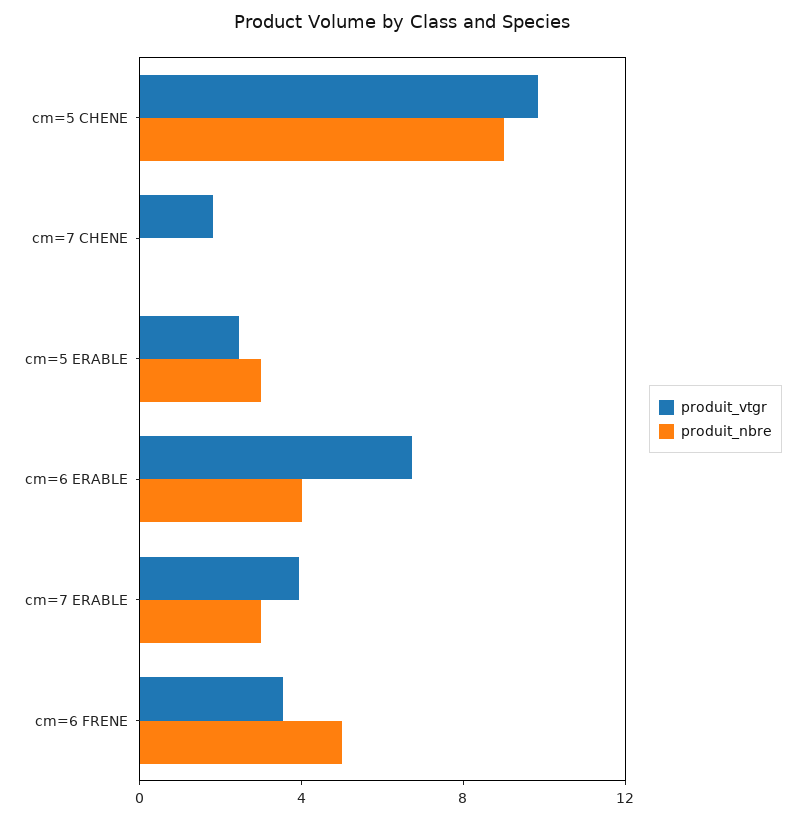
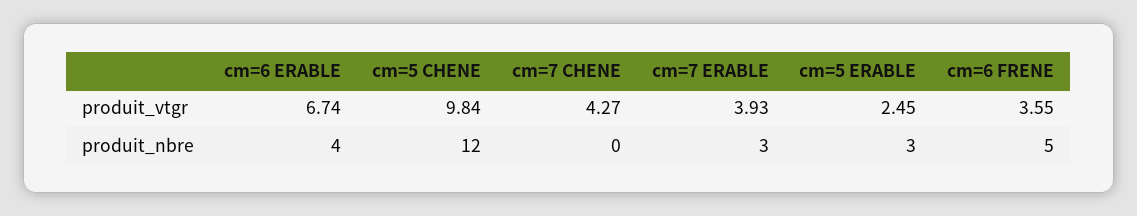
  {
    "produit_vtgr": {
      "cm=5 CHENE": 9.84,
-     "cm=7 CHENE": 2,
+     "cm=7 CHENE": 4.27,
      "cm=5 ERABLE": 2.45,
      "cm=6 ERABLE": 6.74,
      "cm=7 ERABLE": 3.93,
      "cm=6 FRENE": 3.55
    },
    "produit_nbre": {
-     "cm=5 CHENE": 9,
+     "cm=5 CHENE": 12,
      "cm=7 CHENE": 0,
      "cm=5 ERABLE": 3,
      "cm=6 ERABLE": 4,
      "cm=7 ERABLE": 3,
      "cm=6 FRENE": 5
    }
  }

